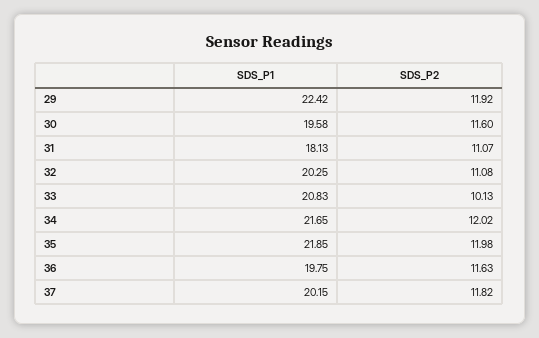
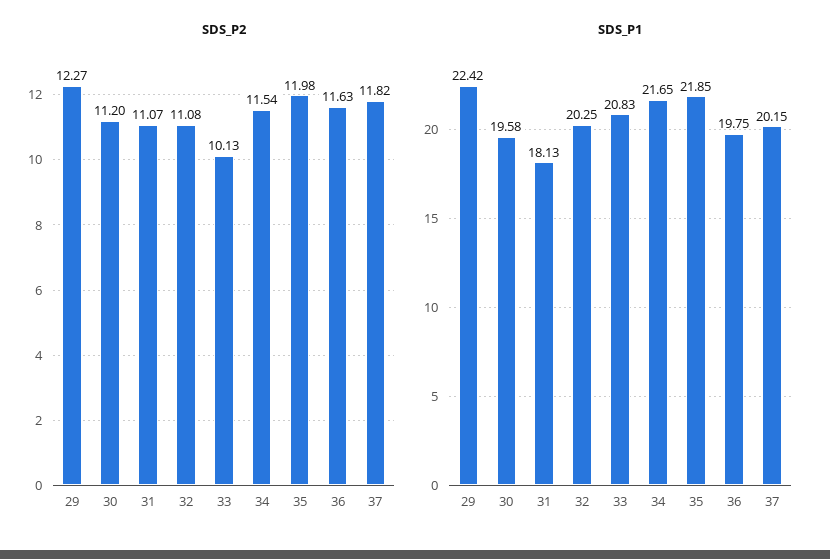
  {
    "SDS_P1": {
      "29": 22.42,
      "30": 19.58,
      "31": 18.13,
      "32": 20.25,
      "33": 20.83,
      "34": 21.65,
      "35": 21.85,
      "36": 19.75,
      "37": 20.15
    },
    "SDS_P2": {
-     "29": 11.92,
+     "29": 12.27,
-     "30": 11.6,
+     "30": 11.2,
      "31": 11.07,
      "32": 11.08,
      "33": 10.13,
-     "34": 12.02,
+     "34": 11.54,
      "35": 11.98,
      "36": 11.63,
      "37": 11.82
    }
  }

